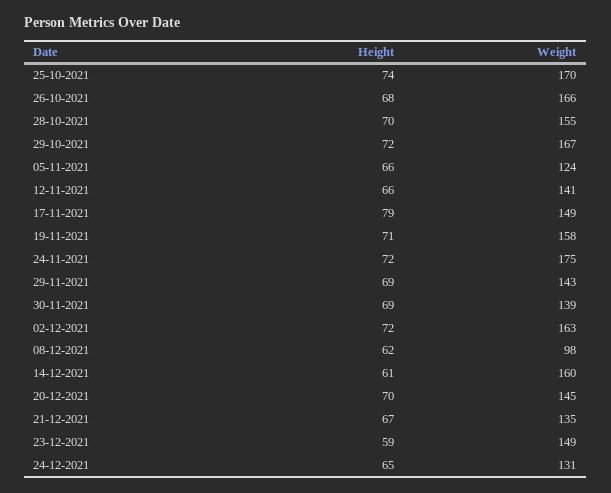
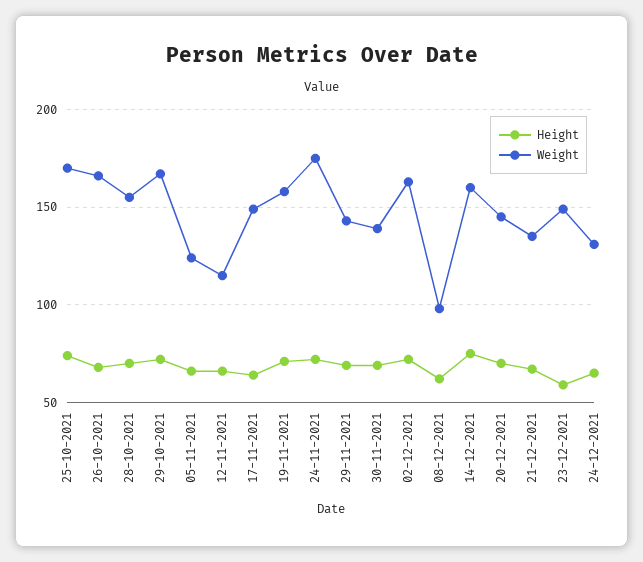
  {
    "Height": {
      "25-10-2021": 74,
      "26-10-2021": 68,
      "28-10-2021": 70,
      "29-10-2021": 72,
      "05-11-2021": 66,
      "12-11-2021": 66,
-     "17-11-2021": 79,
+     "17-11-2021": 65,
      "19-11-2021": 71,
      "24-11-2021": 72,
      "29-11-2021": 69,
      "30-11-2021": 69,
      "02-12-2021": 72,
      "08-12-2021": 62,
-     "14-12-2021": 61,
+     "14-12-2021": 75,
      "20-12-2021": 70,
      "21-12-2021": 67,
      "23-12-2021": 59,
      "24-12-2021": 65
    },
    "Weight": {
      "25-10-2021": 170,
      "26-10-2021": 166,
      "28-10-2021": 155,
      "29-10-2021": 167,
      "05-11-2021": 124,
-     "12-11-2021": 141,
+     "12-11-2021": 115,
      "17-11-2021": 149,
      "19-11-2021": 158,
      "24-11-2021": 175,
      "29-11-2021": 143,
      "30-11-2021": 139,
      "02-12-2021": 163,
      "08-12-2021": 98,
      "14-12-2021": 160,
      "20-12-2021": 145,
      "21-12-2021": 135,
      "23-12-2021": 149,
      "24-12-2021": 131
    }
  }

